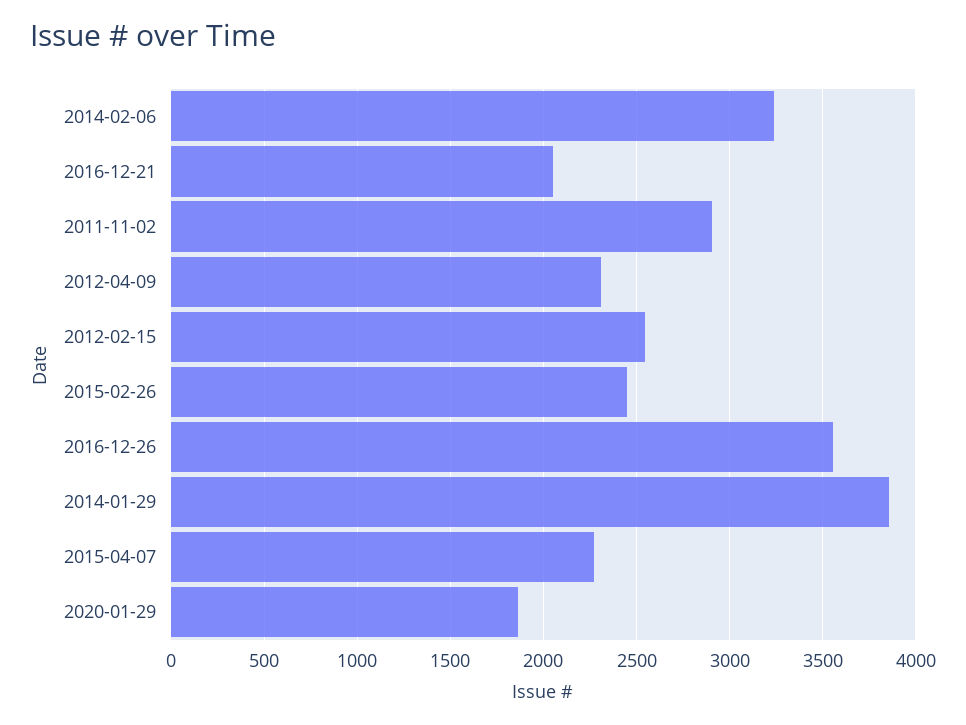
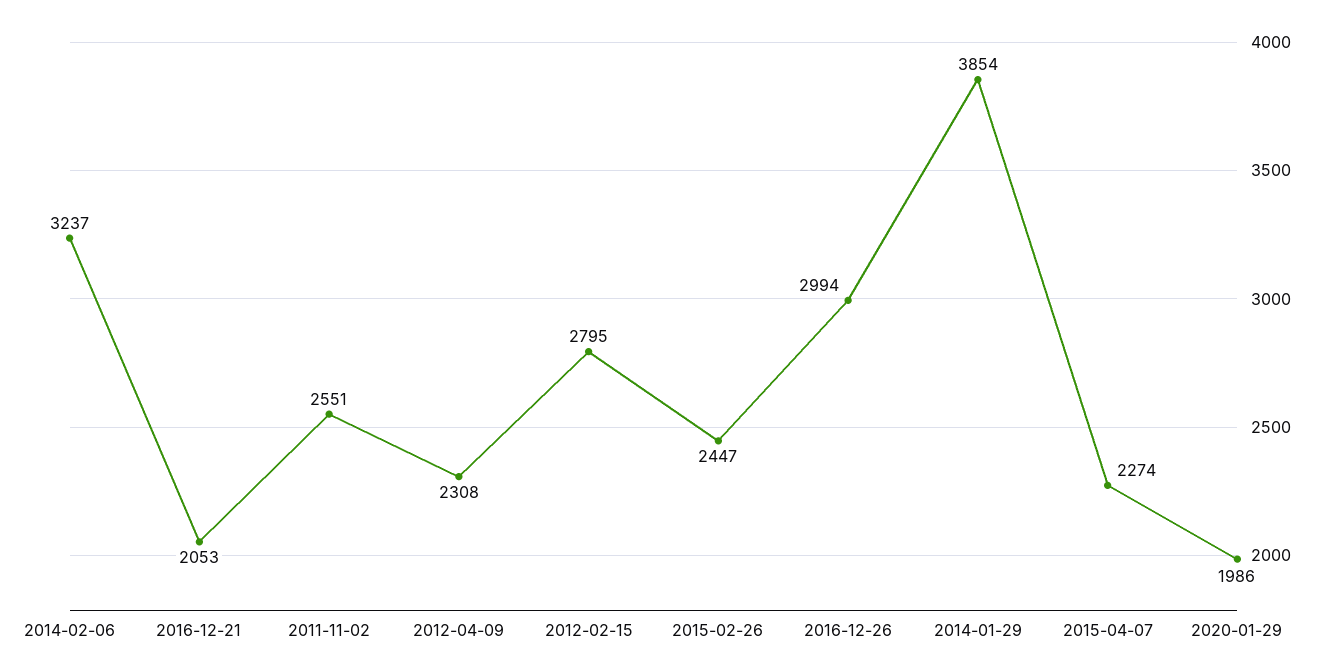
  {
    "2014-02-06": 3237,
    "2016-12-21": 2053,
-   "2011-11-02": 2900,
+   "2011-11-02": 2551,
    "2012-04-09": 2308,
-   "2012-02-15": 2550,
+   "2012-02-15": 2795,
    "2015-02-26": 2447,
-   "2016-12-26": 3550,
+   "2016-12-26": 2994,
    "2014-01-29": 3854,
    "2015-04-07": 2274,
-   "2020-01-29": 1850
+   "2020-01-29": 1986
  }

